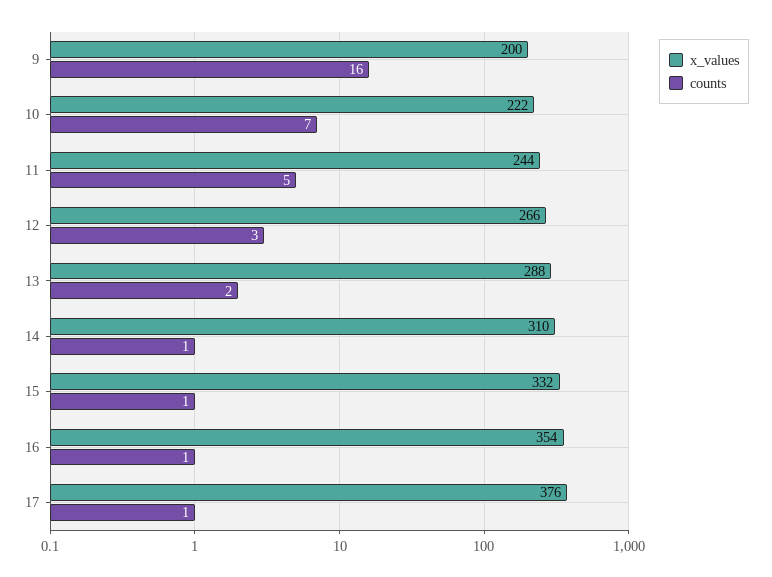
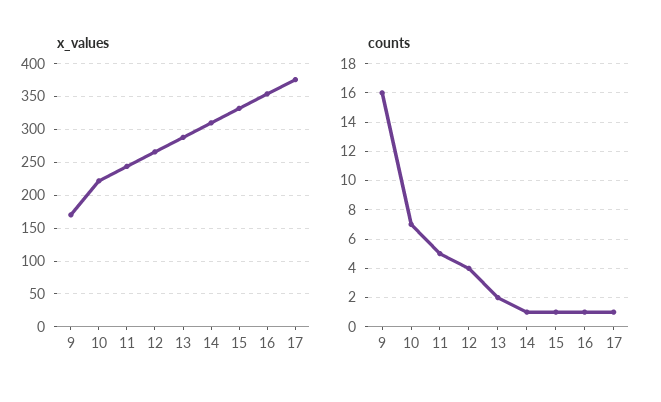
  {
    "x_values": {
-     "9": 200,
+     "9": 170,
      "10": 222,
      "11": 244,
      "12": 266,
      "13": 288,
      "14": 310,
      "15": 332,
      "16": 354,
      "17": 376
    },
    "counts": {
      "9": 16,
      "10": 7,
      "11": 5,
-     "12": 3,
+     "12": 4,
      "13": 2,
      "14": 1,
      "15": 1,
      "16": 1,
      "17": 1
    }
  }

